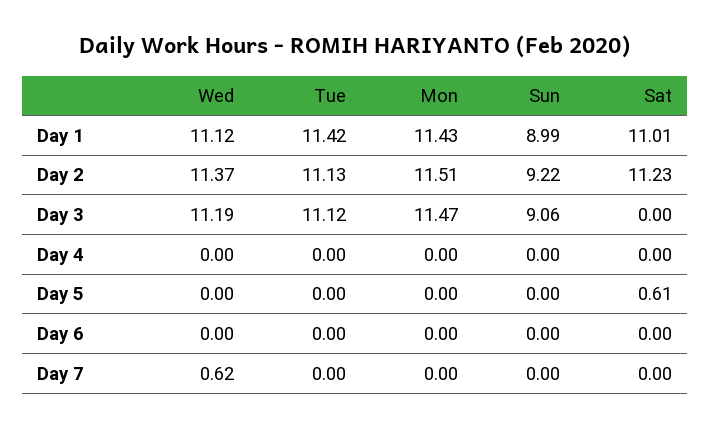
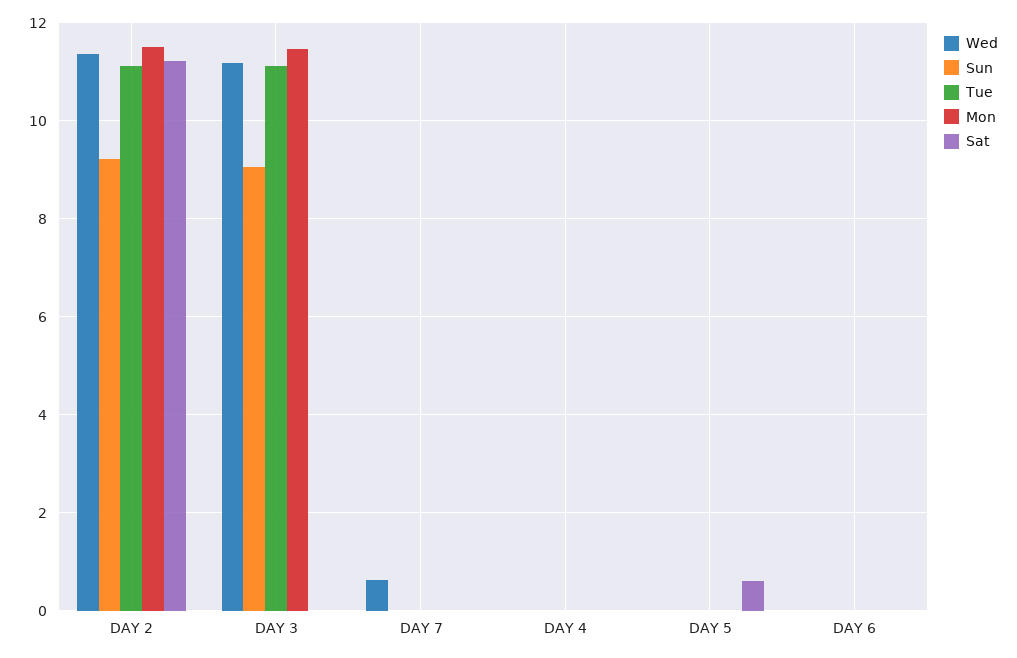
  {
    "Wed": {
-     "Day 1": 11.12,
      "Day 2": 11.37,
      "Day 3": 11.19,
      "Day 4": 0,
      "Day 5": 0,
      "Day 6": 0,
      "Day 7": 0.62
    },
    "Tue": {
-     "Day 1": 11.42,
      "Day 2": 11.13,
      "Day 3": 11.12,
      "Day 4": 0,
      "Day 5": 0,
      "Day 6": 0,
      "Day 7": 0
    },
    "Mon": {
-     "Day 1": 11.43,
      "Day 2": 11.51,
      "Day 3": 11.47,
      "Day 4": 0,
      "Day 5": 0,
      "Day 6": 0,
      "Day 7": 0
    },
    "Sun": {
-     "Day 1": 8.99,
      "Day 2": 9.22,
      "Day 3": 9.06,
      "Day 4": 0,
      "Day 5": 0,
      "Day 6": 0,
      "Day 7": 0
    },
    "Sat": {
-     "Day 1": 11.01,
      "Day 2": 11.23,
      "Day 3": 0,
      "Day 4": 0,
      "Day 5": 0.61,
      "Day 6": 0,
      "Day 7": 0
    }
  }

